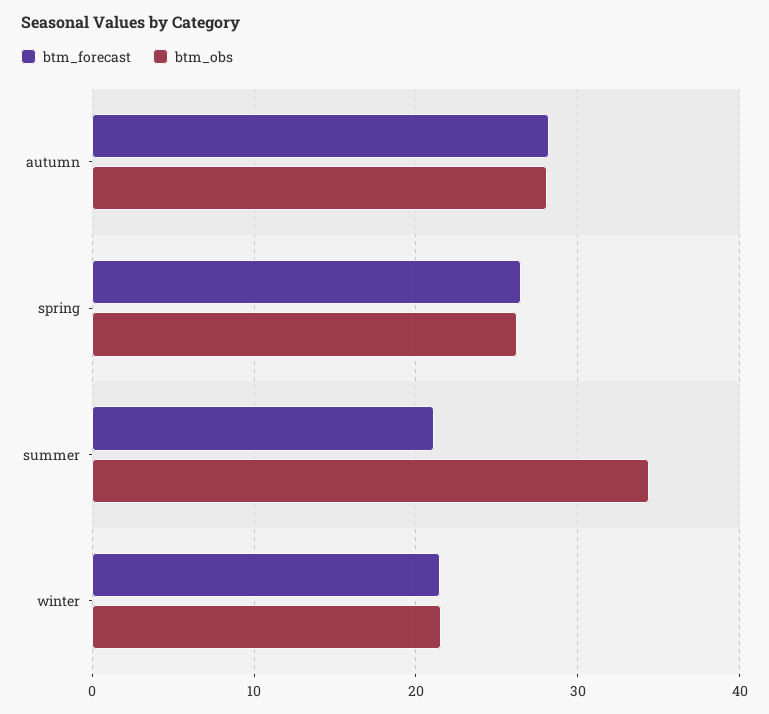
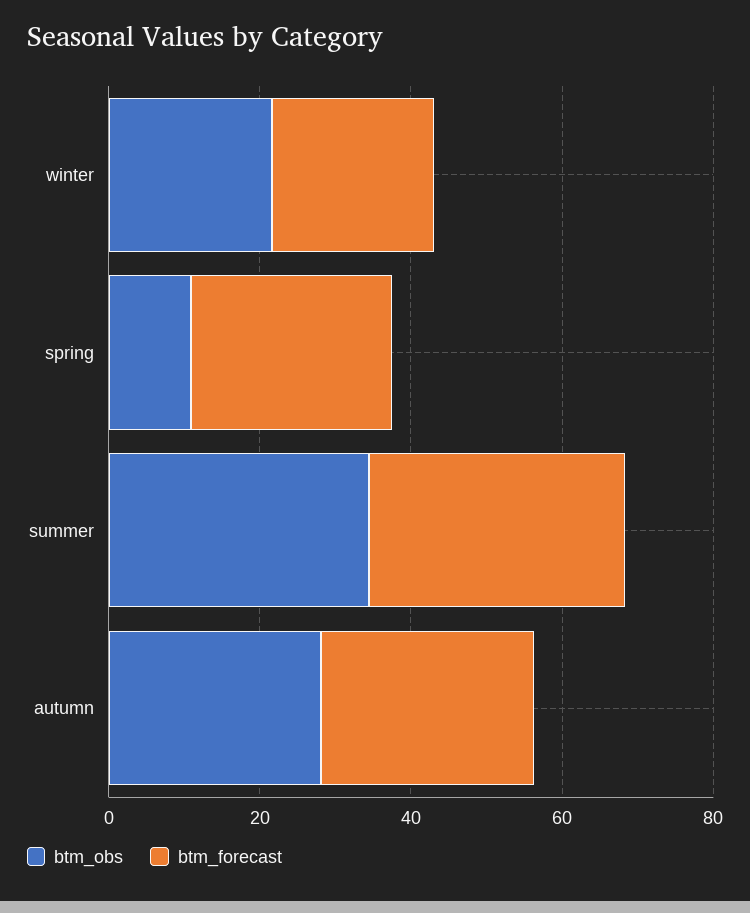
  {
    "btm_forecast": {
      "autumn": 28,
      "spring": 27,
-     "summer": 21,
+     "summer": 35,
      "winter": 22
    },
    "btm_obs": {
      "autumn": 28,
-     "spring": 26,
+     "spring": 10,
      "summer": 34,
      "winter": 22
    }
  }

